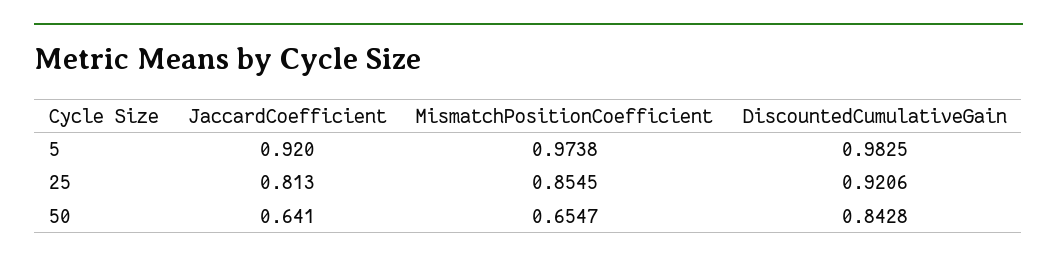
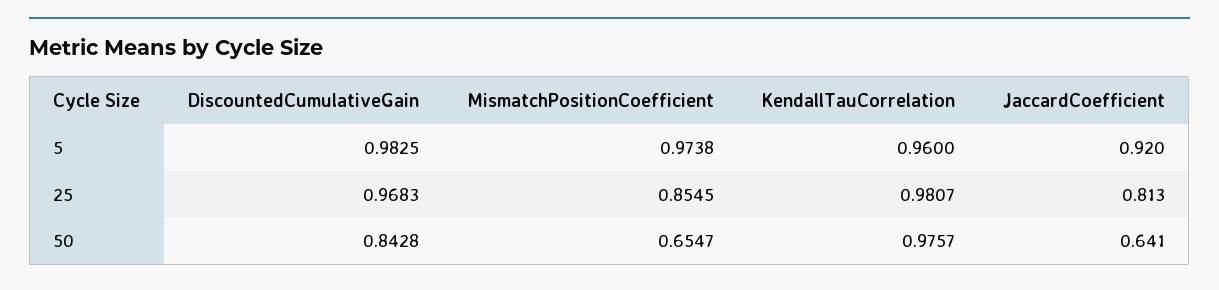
  {
    "JaccardCoefficient": {
      "5": 0.92,
      "25": 0.813,
      "50": 0.641
    },
    "MismatchPositionCoefficient": {
      "5": 0.9738,
      "25": 0.8545,
      "50": 0.6547
    },
    "DiscountedCumulativeGain": {
      "5": 0.9825,
-     "25": 0.9206,
+     "25": 0.9683,
      "50": 0.8428
-   }
+   },
+   "KendallTauCorrelation": {
+     "5": 0.96,
+     "25": 0.9807,
+     "50": 0.9757
+   }
  }

